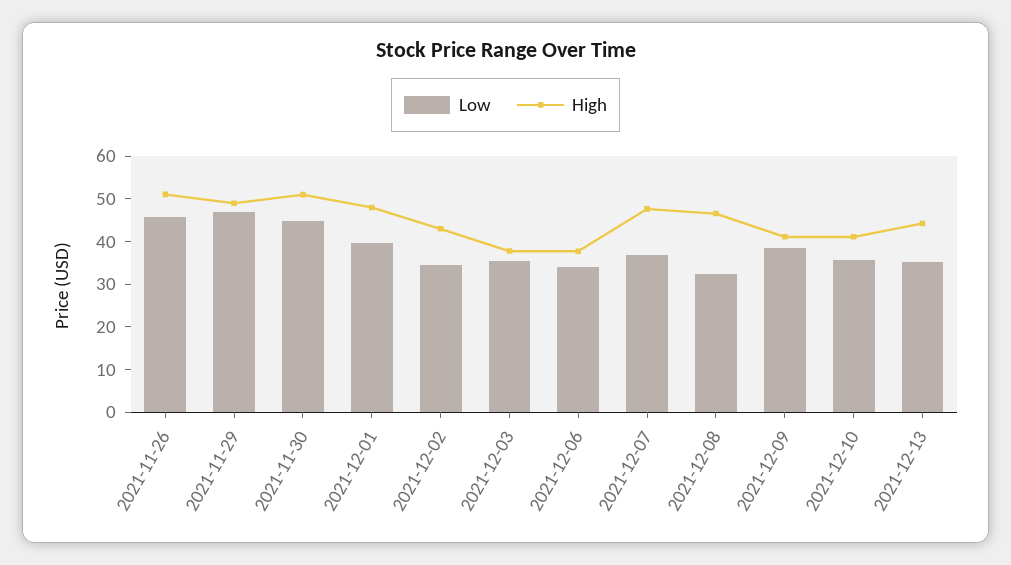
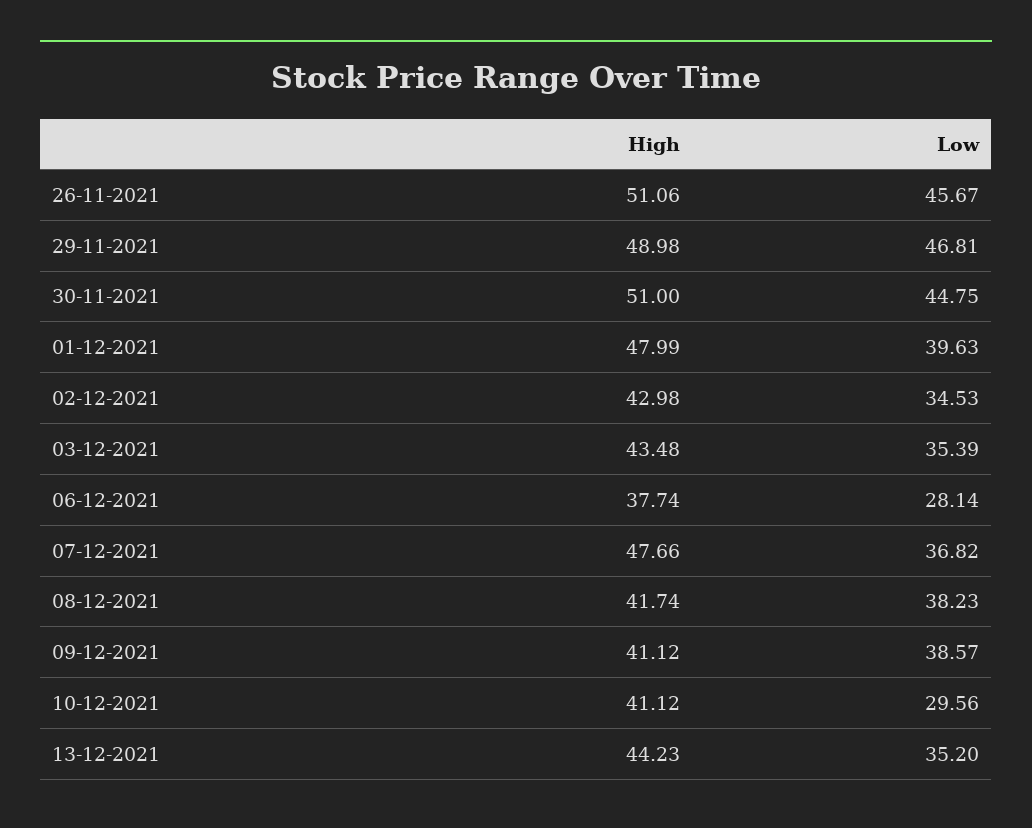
  {
    "Low": {
      "2021-11-26": 45.67,
      "2021-11-29": 46.81,
      "2021-11-30": 44.75,
      "2021-12-01": 39.63,
      "2021-12-02": 34.53,
      "2021-12-03": 35.39,
-     "2021-12-06": 34,
+     "2021-12-06": 28.14,
      "2021-12-07": 36.82,
-     "2021-12-08": 32,
+     "2021-12-08": 38.23,
      "2021-12-09": 38.57,
-     "2021-12-10": 36,
+     "2021-12-10": 29.56,
      "2021-12-13": 35.2
    },
    "High": {
      "2021-11-26": 51.06,
      "2021-11-29": 48.98,
      "2021-11-30": 51,
      "2021-12-01": 47.99,
      "2021-12-02": 42.98,
-     "2021-12-03": 38,
+     "2021-12-03": 43.48,
      "2021-12-06": 37.74,
      "2021-12-07": 47.66,
-     "2021-12-08": 46,
+     "2021-12-08": 41.74,
      "2021-12-09": 41.12,
      "2021-12-10": 41.12,
      "2021-12-13": 44.23
    }
  }

